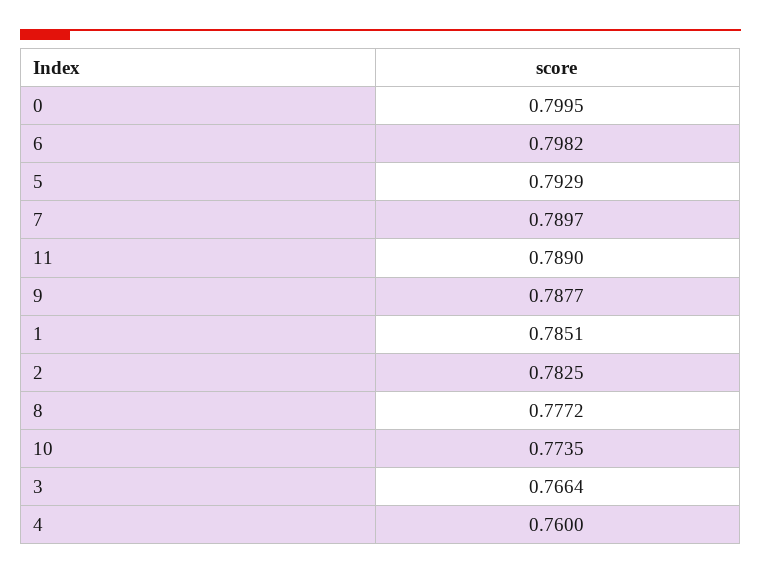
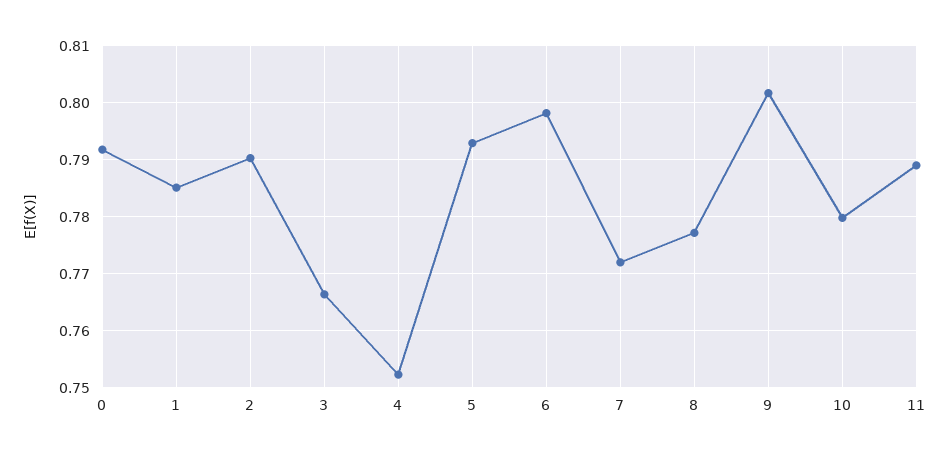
  {
-   "0": 0.7995,
+   "0": 0.792,
    "6": 0.7982,
    "5": 0.7929,
-   "7": 0.7897,
+   "7": 0.772,
    "11": 0.789,
-   "9": 0.7877,
+   "9": 0.802,
    "1": 0.7851,
-   "2": 0.7825,
+   "2": 0.79,
    "8": 0.7772,
-   "10": 0.7735,
+   "10": 0.78,
    "3": 0.7664,
-   "4": 0.76
+   "4": 0.752
  }

